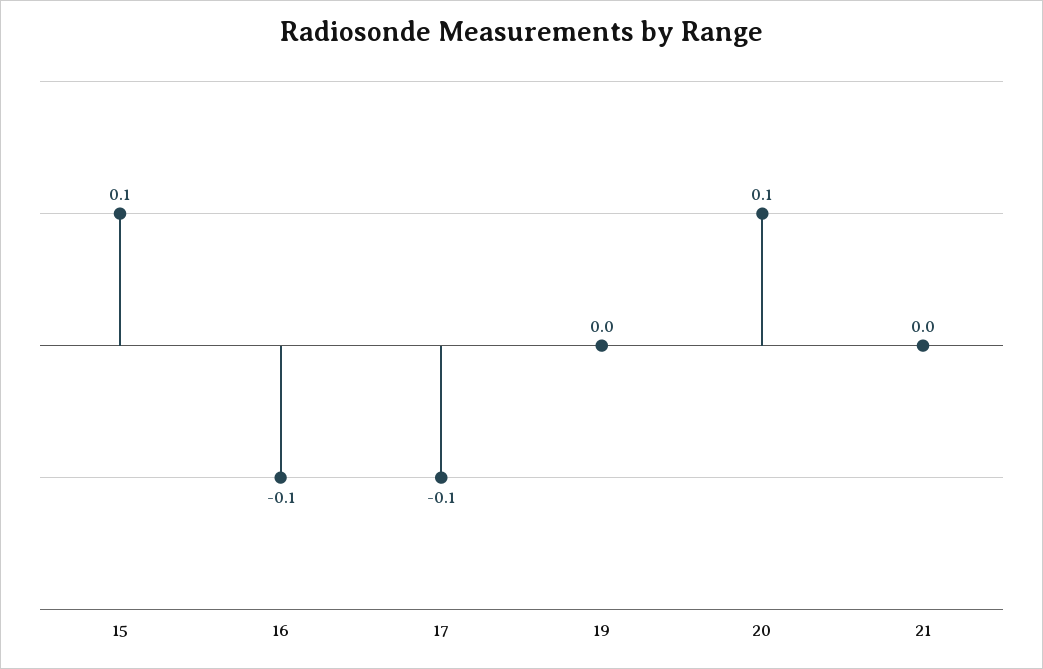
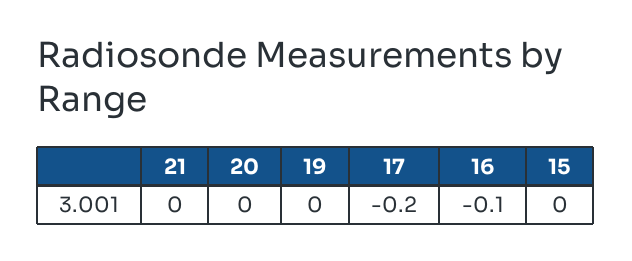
  {
-   "15": 0.1,
+   "15": 0,
    "16": -0.1,
-   "17": -0.1,
+   "17": -0.2,
    "19": 0,
-   "20": 0.1,
+   "20": 0,
    "21": 0
  }

